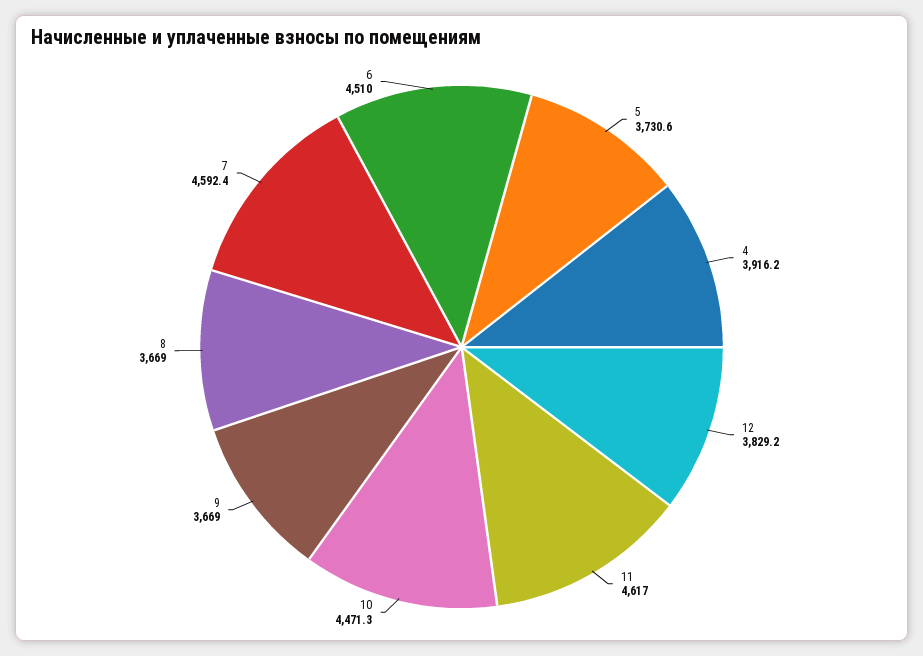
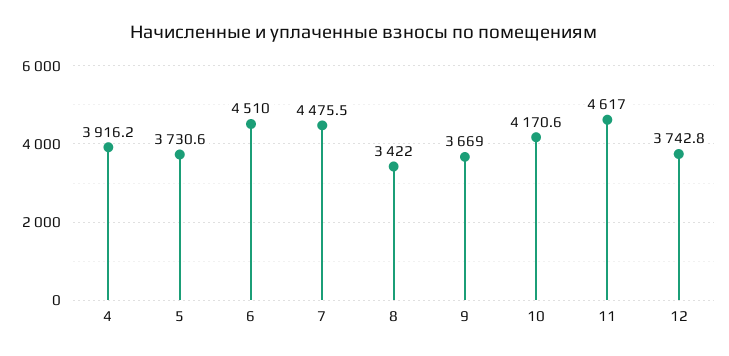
  {
    "5": 3730.6,
    "4": 3916.2,
-   "12": 3829.2,
+   "12": 3742.8,
    "11": 4617,
-   "10": 4471.3,
+   "10": 4170.6,
    "9": 3669,
-   "8": 3669,
+   "8": 3422,
-   "7": 4592.4,
+   "7": 4475.5,
    "6": 4510
  }

